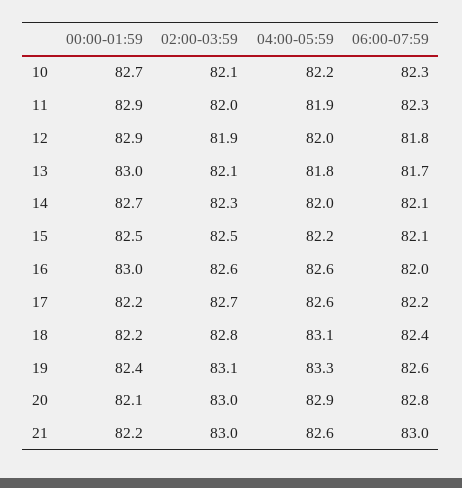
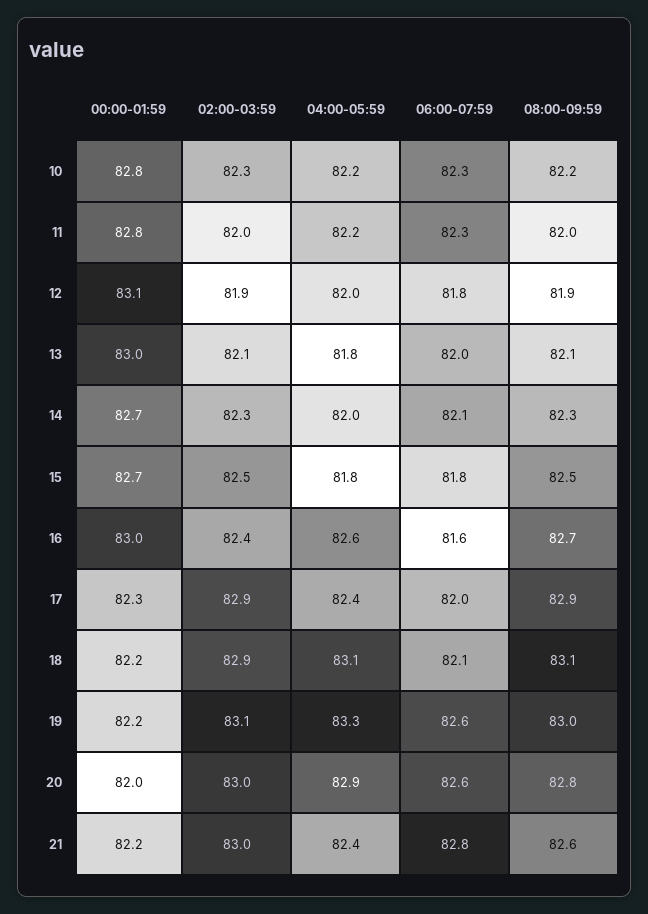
  {
    "00:00-01:59": {
-     "10": 82.7,
+     "10": 82.8,
-     "11": 82.9,
+     "11": 82.8,
-     "12": 82.9,
+     "12": 83.1,
      "13": 83,
      "14": 82.7,
-     "15": 82.5,
+     "15": 82.7,
      "16": 83,
-     "17": 82.2,
+     "17": 82.3,
      "18": 82.2,
-     "19": 82.4,
+     "19": 82.2,
-     "20": 82.1,
+     "20": 82,
      "21": 82.2
    },
    "02:00-03:59": {
-     "10": 82.1,
+     "10": 82.3,
      "11": 82,
      "12": 81.9,
      "13": 82.1,
      "14": 82.3,
      "15": 82.5,
-     "16": 82.6,
+     "16": 82.4,
-     "17": 82.7,
+     "17": 82.9,
-     "18": 82.8,
+     "18": 82.9,
      "19": 83.1,
      "20": 83,
      "21": 83
    },
    "04:00-05:59": {
      "10": 82.2,
-     "11": 81.9,
+     "11": 82.2,
      "12": 82,
      "13": 81.8,
      "14": 82,
-     "15": 82.2,
+     "15": 81.8,
      "16": 82.6,
-     "17": 82.6,
+     "17": 82.4,
      "18": 83.1,
      "19": 83.3,
      "20": 82.9,
-     "21": 82.6
+     "21": 82.4
    },
    "06:00-07:59": {
      "10": 82.3,
      "11": 82.3,
      "12": 81.8,
-     "13": 81.7,
+     "13": 82,
      "14": 82.1,
-     "15": 82.1,
+     "15": 81.8,
-     "16": 82,
+     "16": 81.6,
-     "17": 82.2,
+     "17": 82,
-     "18": 82.4,
+     "18": 82.1,
      "19": 82.6,
-     "20": 82.8,
+     "20": 82.6,
-     "21": 83
+     "21": 82.8
-   }
+   },
+   "08:00-09:59": {
+     "10": 82.2,
+     "11": 82,
+     "12": 81.9,
+     "13": 82.1,
+     "14": 82.3,
+     "15": 82.5,
+     "16": 82.7,
+     "17": 82.9,
+     "18": 83.1,
+     "19": 83,
+     "20": 82.8,
+     "21": 82.6
+   }
  }

